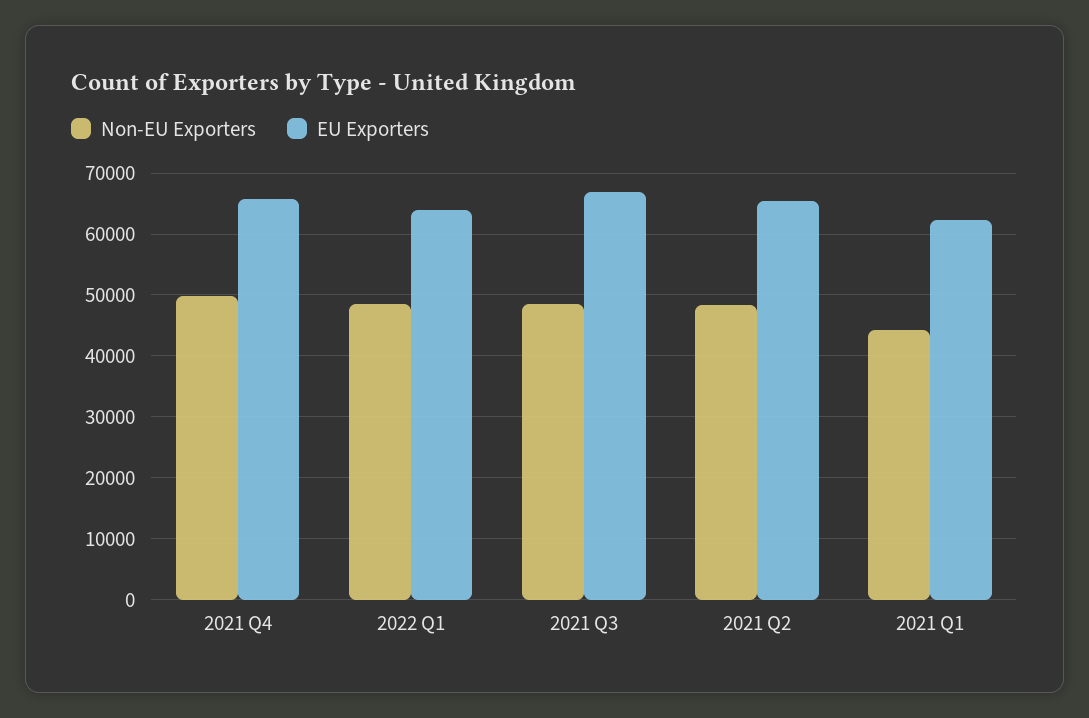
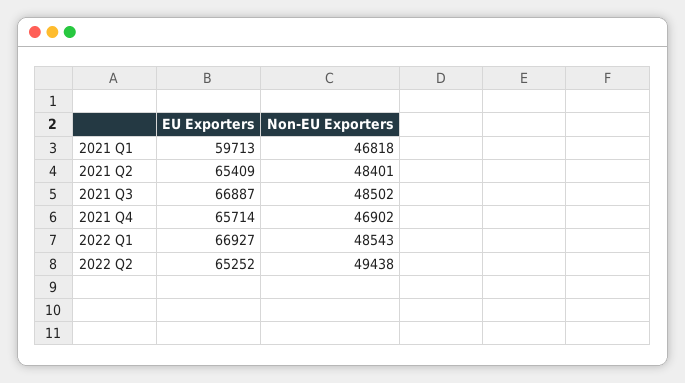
  {
    "Non-EU Exporters": {
-     "2021 Q4": 50000,
+     "2021 Q4": 46902,
      "2022 Q1": 48543,
      "2021 Q3": 48502,
      "2021 Q2": 48401,
-     "2021 Q1": 44000
+     "2021 Q1": 46818,
+     "2022 Q2": 49438
    },
    "EU Exporters": {
      "2021 Q4": 65714,
-     "2022 Q1": 64000,
+     "2022 Q1": 66927,
      "2021 Q3": 66887,
      "2021 Q2": 65409,
-     "2021 Q1": 62000
+     "2021 Q1": 59713,
+     "2022 Q2": 65252
    }
  }

